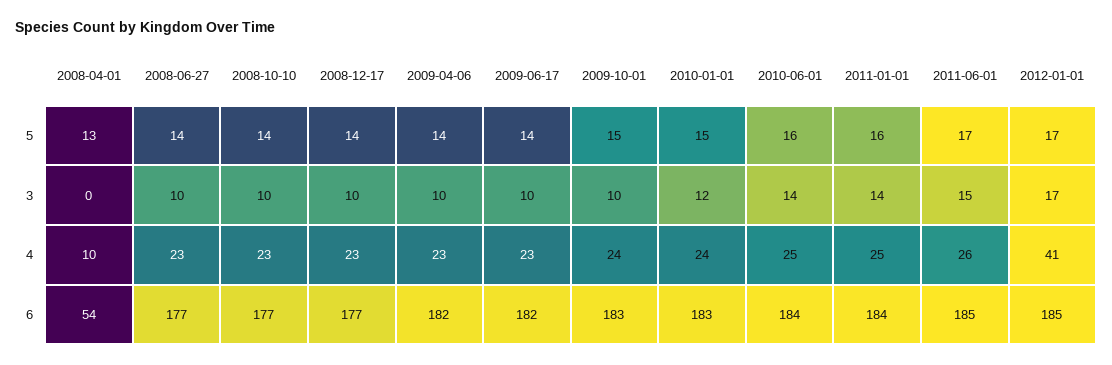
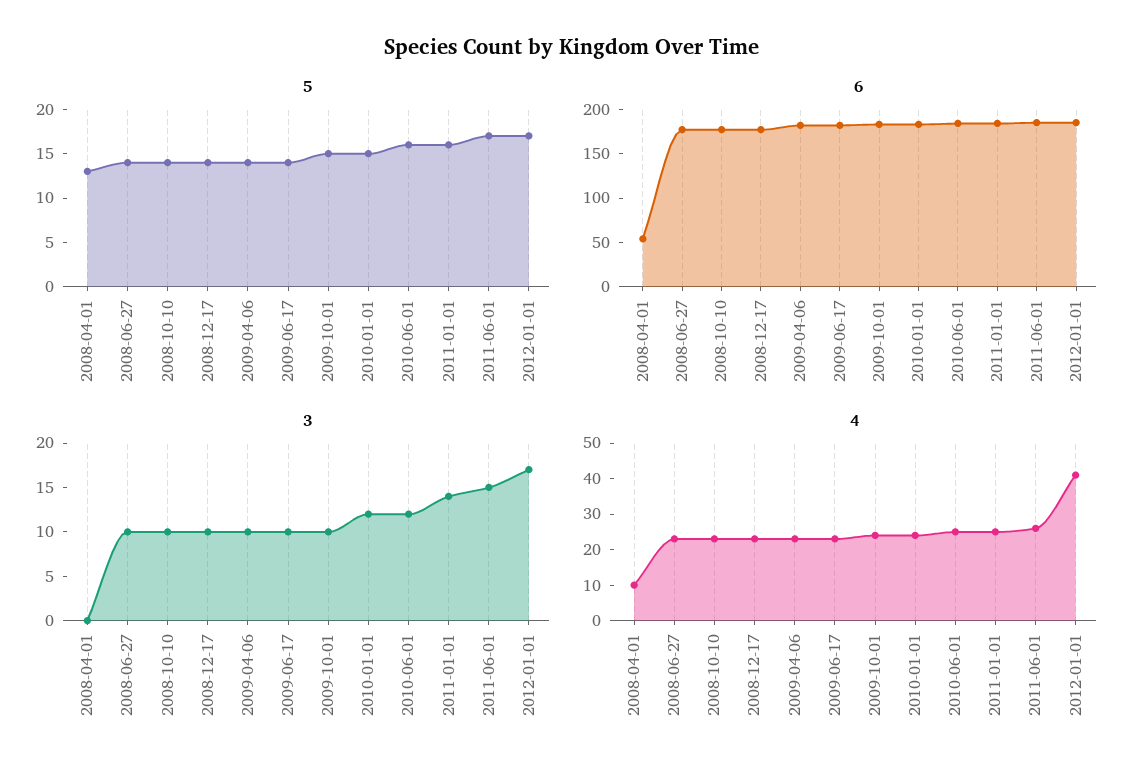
  {
    "5": {
      "2008-04-01": 13,
      "2008-06-27": 14,
      "2008-10-10": 14,
      "2008-12-17": 14,
      "2009-04-06": 14,
      "2009-06-17": 14,
      "2009-10-01": 15,
      "2010-01-01": 15,
      "2010-06-01": 16,
      "2011-01-01": 16,
      "2011-06-01": 17,
      "2012-01-01": 17
    },
    "3": {
      "2008-04-01": 0,
      "2008-06-27": 10,
      "2008-10-10": 10,
      "2008-12-17": 10,
      "2009-04-06": 10,
      "2009-06-17": 10,
      "2009-10-01": 10,
      "2010-01-01": 12,
-     "2010-06-01": 14,
+     "2010-06-01": 12,
      "2011-01-01": 14,
      "2011-06-01": 15,
      "2012-01-01": 17
    },
    "4": {
      "2008-04-01": 10,
      "2008-06-27": 23,
      "2008-10-10": 23,
      "2008-12-17": 23,
      "2009-04-06": 23,
      "2009-06-17": 23,
      "2009-10-01": 24,
      "2010-01-01": 24,
      "2010-06-01": 25,
      "2011-01-01": 25,
      "2011-06-01": 26,
      "2012-01-01": 41
    },
    "6": {
      "2008-04-01": 54,
      "2008-06-27": 177,
      "2008-10-10": 177,
      "2008-12-17": 177,
      "2009-04-06": 182,
      "2009-06-17": 182,
      "2009-10-01": 183,
      "2010-01-01": 183,
      "2010-06-01": 184,
      "2011-01-01": 184,
      "2011-06-01": 185,
      "2012-01-01": 185
    }
  }

